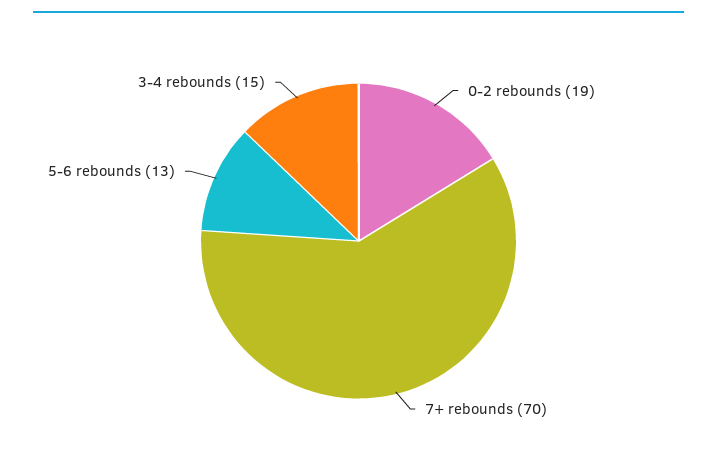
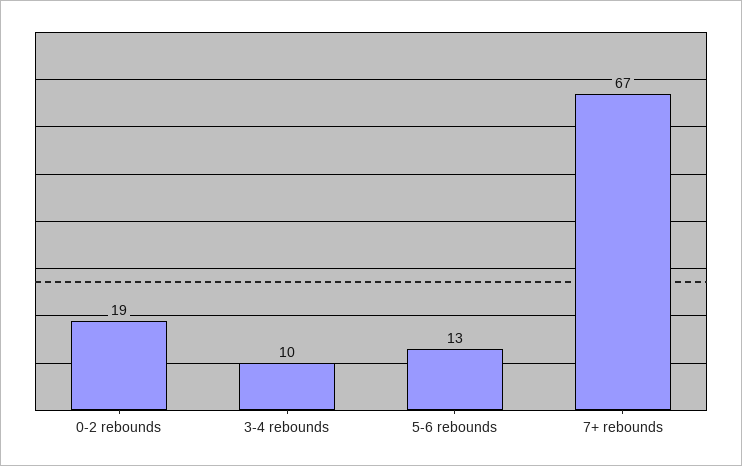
  {
    "0-2 rebounds": 19,
-   "7+ rebounds": 70,
+   "7+ rebounds": 67,
    "5-6 rebounds": 13,
-   "3-4 rebounds": 15
+   "3-4 rebounds": 10
  }

